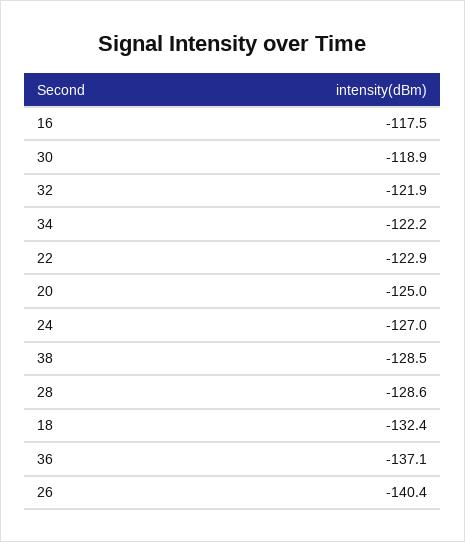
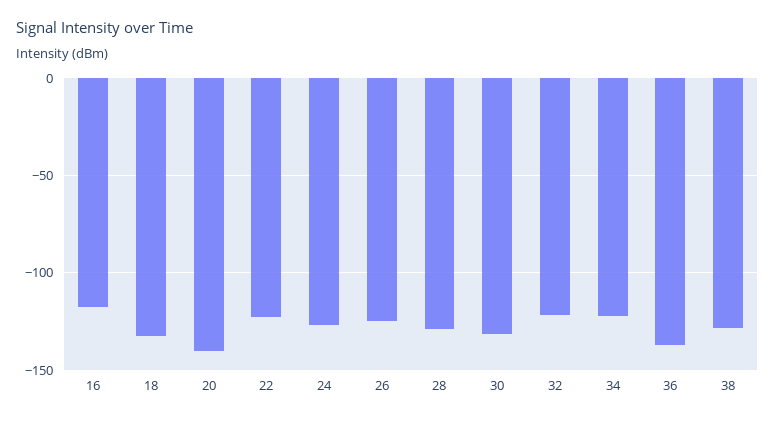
  {
    "16": -117.5,
-   "30": -118.9,
+   "30": -130,
    "32": -121.9,
    "34": -122.2,
    "22": -122.9,
-   "20": -125,
+   "20": -140,
    "24": -127,
    "38": -128.5,
    "28": -128.6,
    "18": -132.4,
    "36": -137.1,
-   "26": -140.4
+   "26": -125
  }

